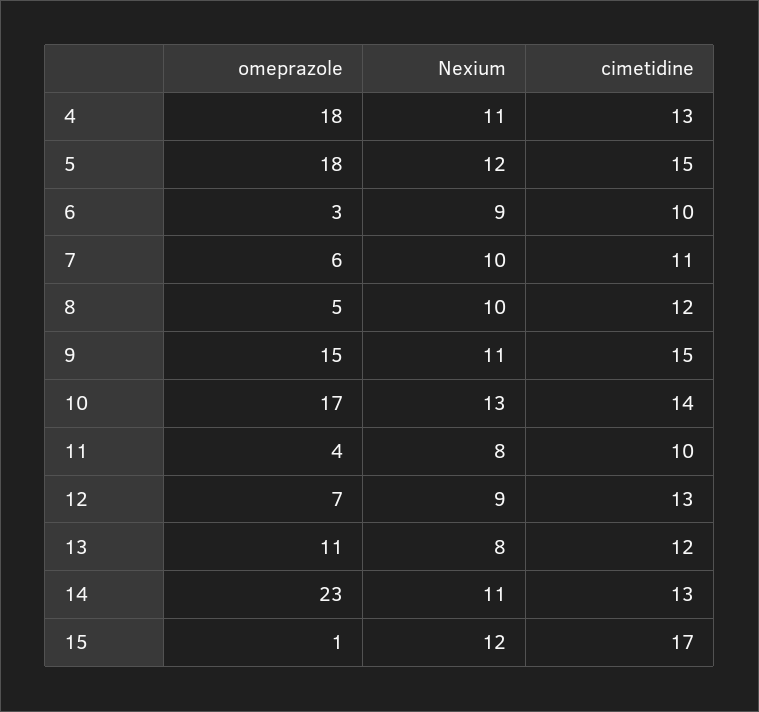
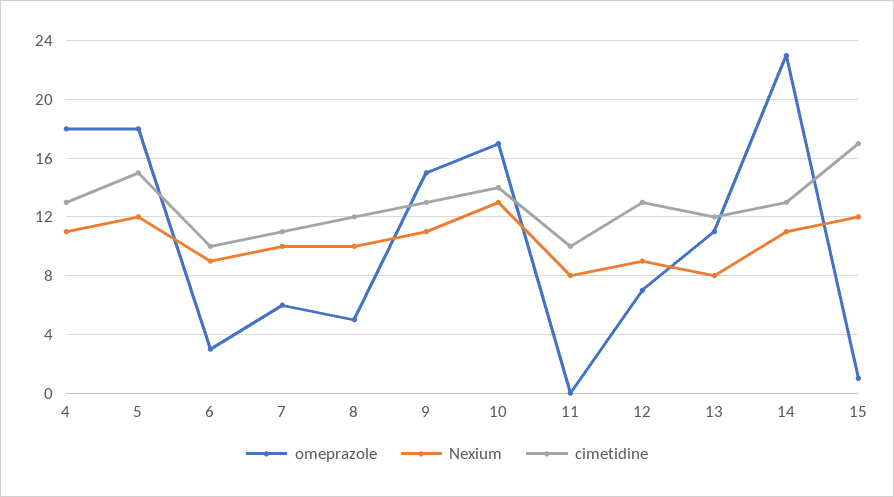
  {
    "omeprazole": {
      "4": 18,
      "5": 18,
      "6": 3,
      "7": 6,
      "8": 5,
      "9": 15,
      "10": 17,
-     "11": 4,
+     "11": 0,
      "12": 7,
      "13": 11,
      "14": 23,
      "15": 1
    },
    "Nexium": {
      "4": 11,
      "5": 12,
      "6": 9,
      "7": 10,
      "8": 10,
      "9": 11,
      "10": 13,
      "11": 8,
      "12": 9,
      "13": 8,
      "14": 11,
      "15": 12
    },
    "cimetidine": {
      "4": 13,
      "5": 15,
      "6": 10,
      "7": 11,
      "8": 12,
-     "9": 15,
+     "9": 13,
      "10": 14,
      "11": 10,
      "12": 13,
      "13": 12,
      "14": 13,
      "15": 17
    }
  }

